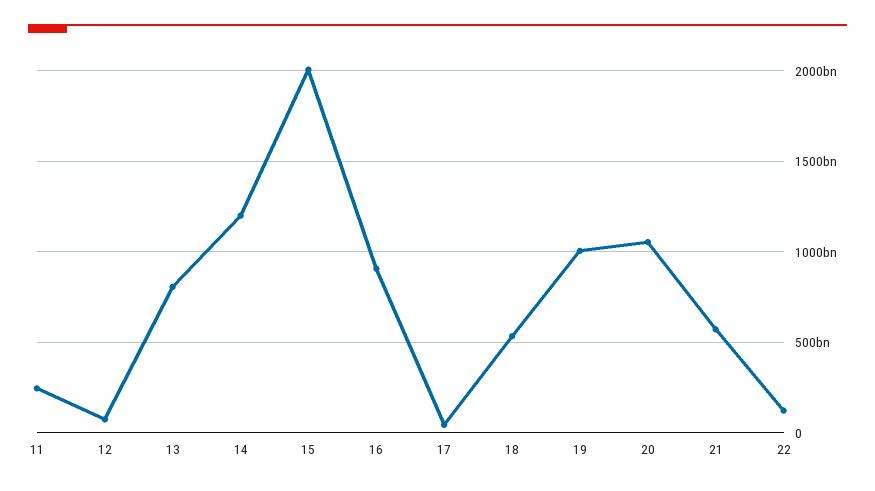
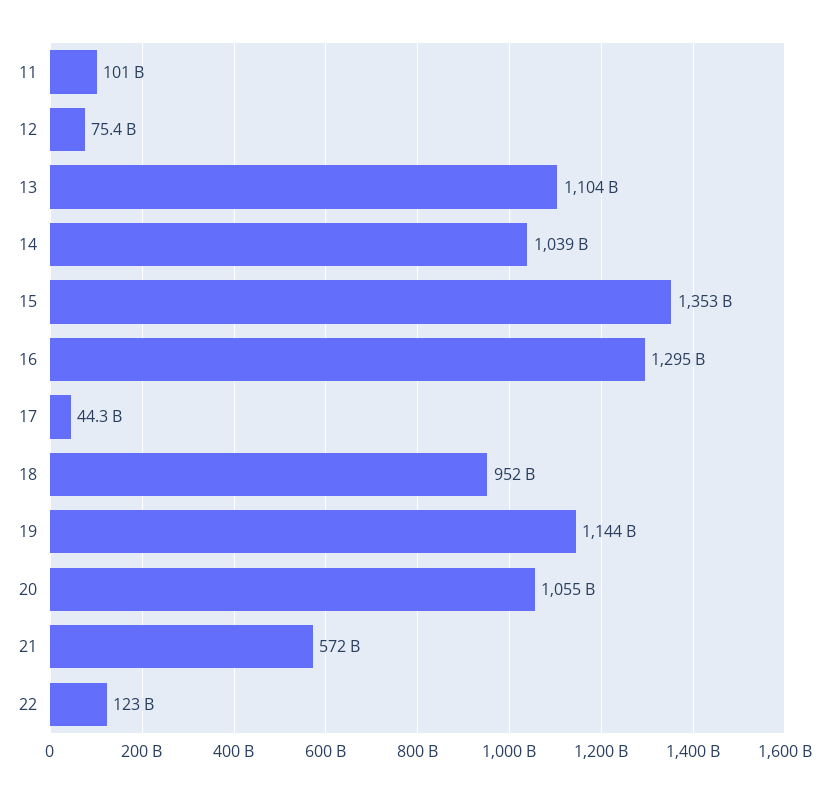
  {
-   "11": 250000000000,
+   "11": 101000000000,
    "12": 75400000000,
-   "13": 800000000000,
+   "13": 1104000000000,
-   "14": 1200000000000,
+   "14": 1039000000000,
-   "15": 2000000000000,
+   "15": 1353000000000,
-   "16": 900000000000,
+   "16": 1295000000000,
    "17": 44300000000,
-   "18": 550000000000,
+   "18": 952000000000,
-   "19": 1000000000000,
+   "19": 1144000000000,
    "20": 1055000000000,
    "21": 572000000000,
    "22": 123000000000
  }

